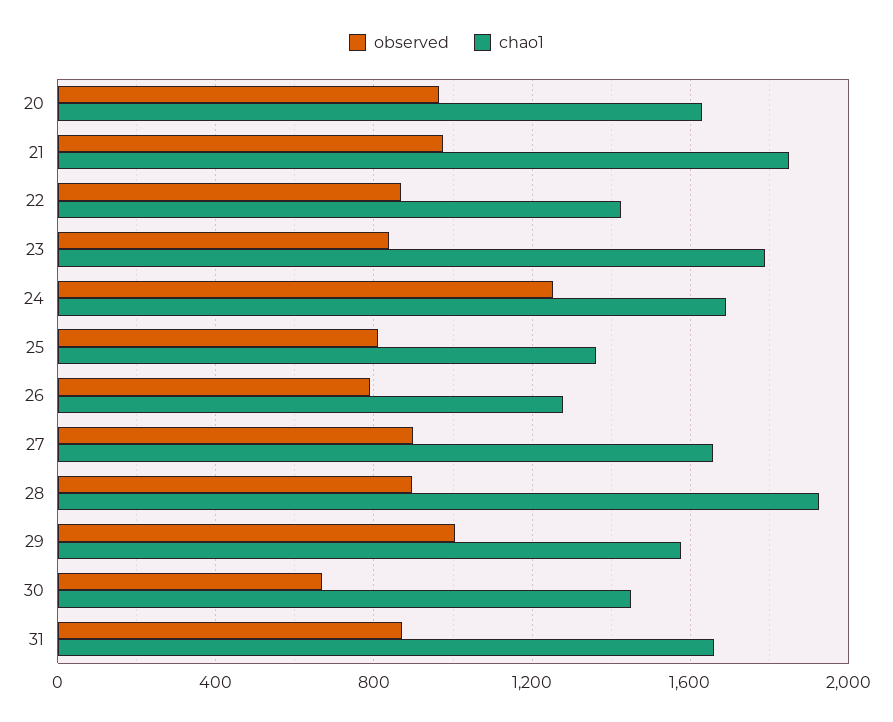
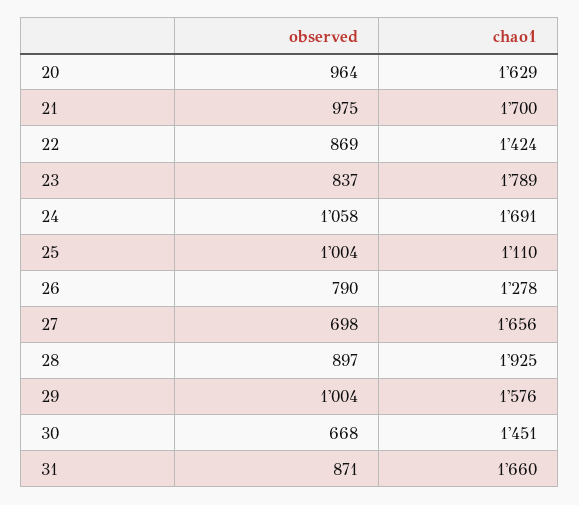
  {
    "observed": {
      "20": 964,
      "21": 975,
      "22": 869,
      "23": 837,
-     "24": 1250,
+     "24": 1058,
-     "25": 800,
+     "25": 1004,
      "26": 790,
-     "27": 900,
+     "27": 698,
      "28": 897,
      "29": 1004,
      "30": 668,
      "31": 871
    },
    "chao1": {
      "20": 1629,
-     "21": 1850,
+     "21": 1700,
      "22": 1424,
      "23": 1789,
      "24": 1691,
-     "25": 1350,
+     "25": 1110,
      "26": 1278,
      "27": 1656,
      "28": 1925,
      "29": 1576,
      "30": 1451,
      "31": 1660
    }
  }

